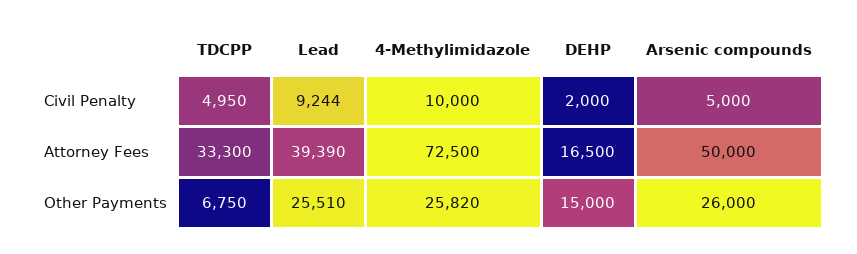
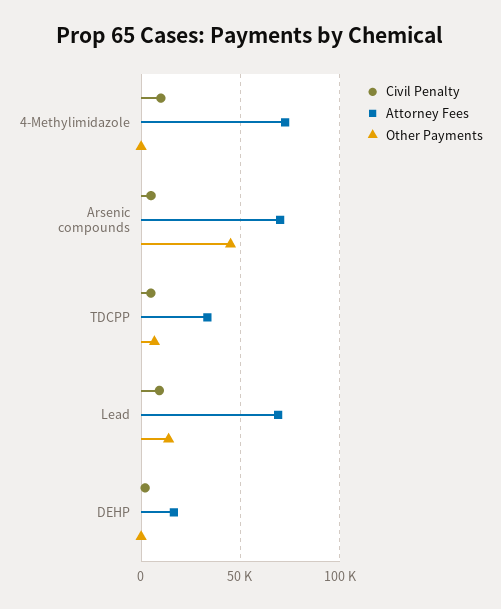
  {
    "Civil Penalty": {
      "TDCPP": 4950,
      "Lead": 9244,
      "4-Methylimidazole": 10000,
      "DEHP": 2000,
      "Arsenic compounds": 5000
    },
    "Attorney Fees": {
      "TDCPP": 33300,
-     "Lead": 39390,
+     "Lead": 70000,
      "4-Methylimidazole": 72500,
      "DEHP": 16500,
-     "Arsenic compounds": 50000
+     "Arsenic compounds": 70000
    },
    "Other Payments": {
      "TDCPP": 6750,
-     "Lead": 25510,
+     "Lead": 15000,
-     "4-Methylimidazole": 25820,
+     "4-Methylimidazole": 0,
-     "DEHP": 15000,
+     "DEHP": 0,
-     "Arsenic compounds": 26000
+     "Arsenic compounds": 45000
    }
  }

